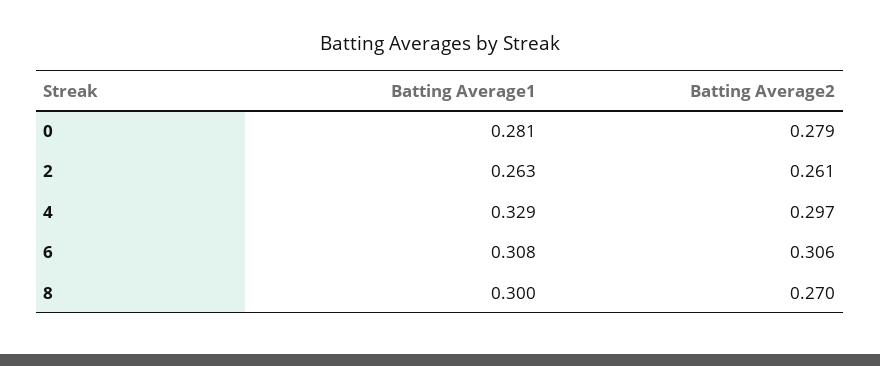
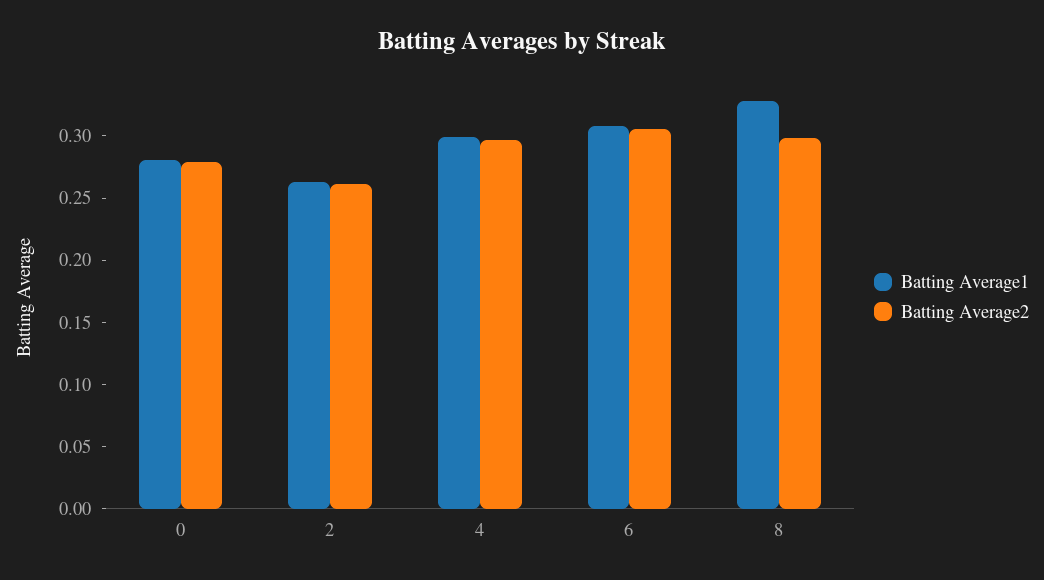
  {
    "Batting Average1": {
      "0": 0.281,
      "2": 0.263,
-     "4": 0.329,
+     "4": 0.3,
      "6": 0.308,
-     "8": 0.3
+     "8": 0.33
    },
    "Batting Average2": {
      "0": 0.279,
      "2": 0.261,
      "4": 0.297,
      "6": 0.306,
-     "8": 0.27
+     "8": 0.3
    }
  }

